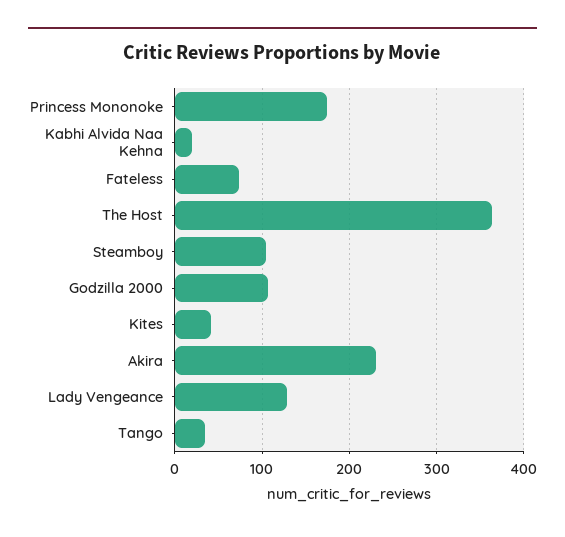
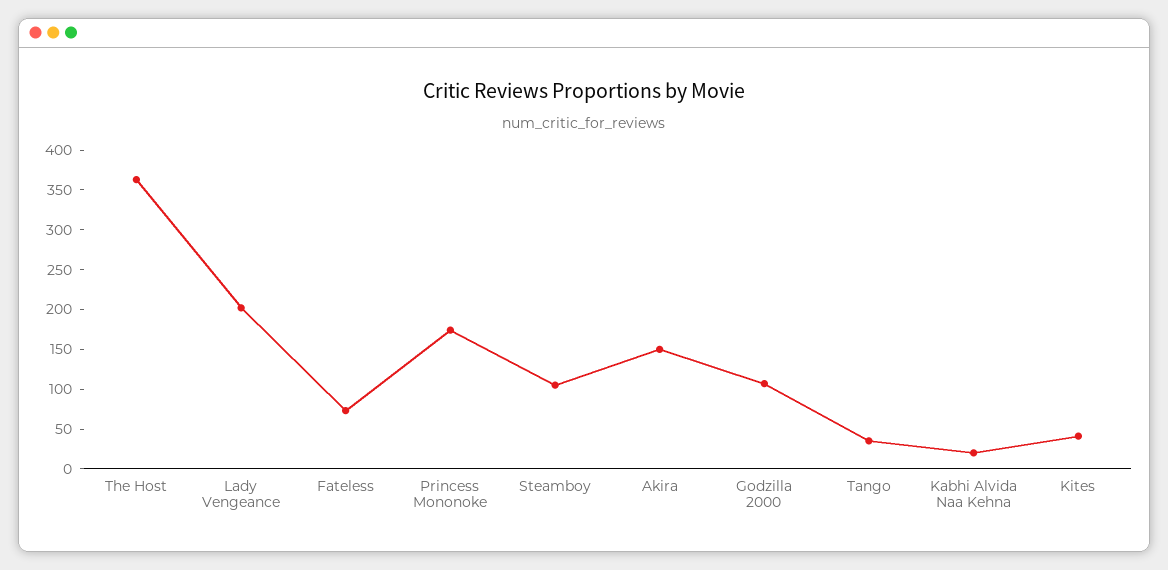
  {
    "Princess Mononoke": 170,
    "Kabhi Alvida Naa Kehna": 20,
    "Fateless": 70,
    "The Host": 360,
    "Steamboy": 110,
    "Godzilla 2000": 110,
    "Kites": 40,
-   "Akira": 230,
+   "Akira": 150,
-   "Lady Vengeance": 130,
+   "Lady Vengeance": 200,
    "Tango": 40
  }

